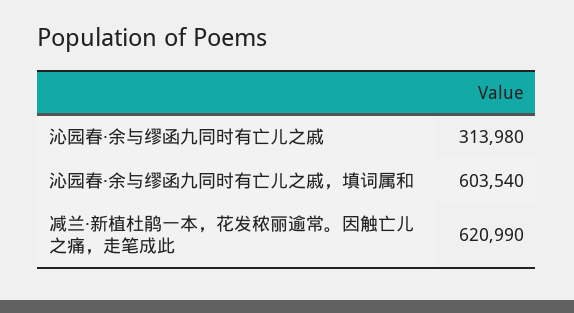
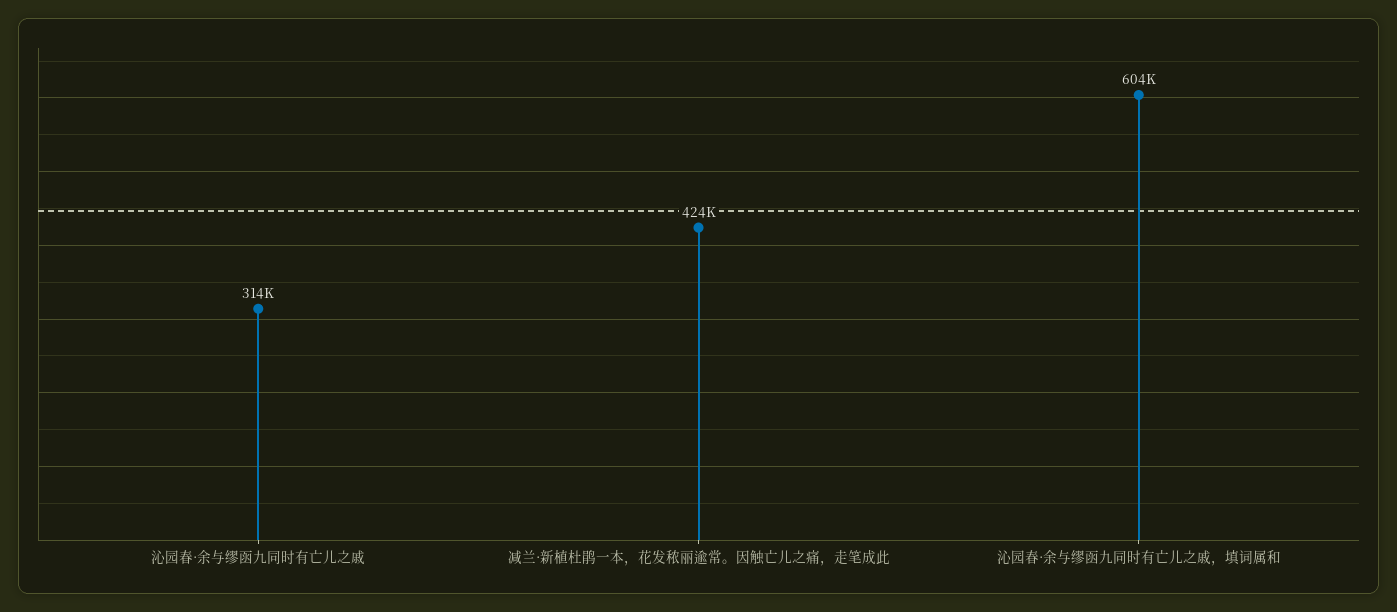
  {
    "沁园春·余与缪函九同时有亡儿之戚": 313980,
    "沁园春·余与缪函九同时有亡儿之戚，填词属和": 603540,
-   "减兰·新植杜鹃一本，花发秾丽逾常。因触亡儿之痛，走笔成此": 620990
+   "减兰·新植杜鹃一本，花发秾丽逾常。因触亡儿之痛，走笔成此": 424000
  }

